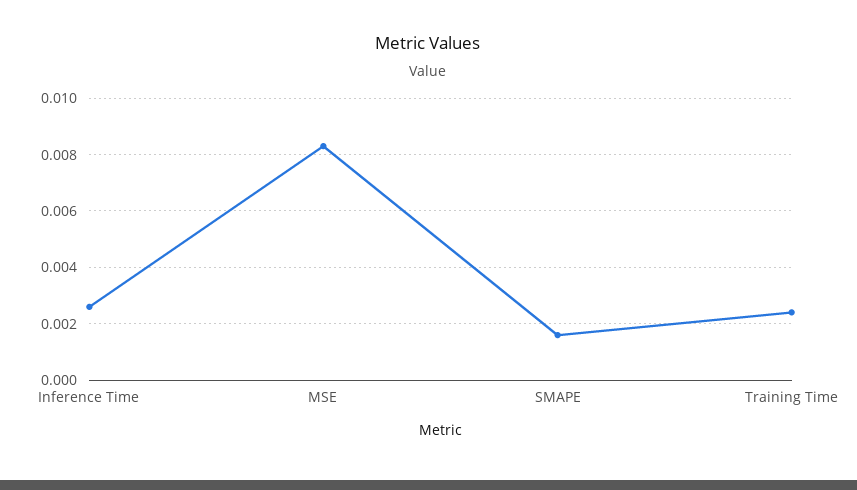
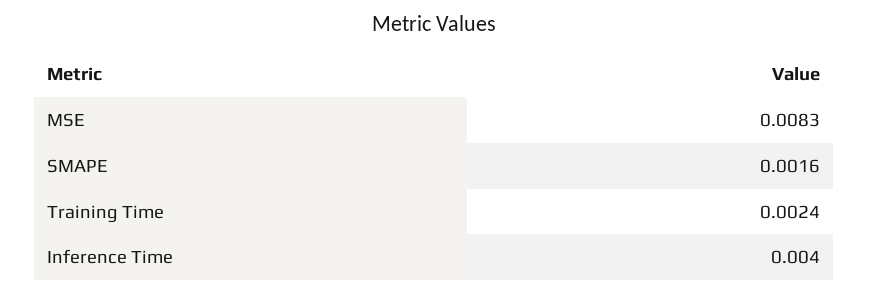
  {
-   "Inference Time": 0.0025,
+   "Inference Time": 0.004,
    "MSE": 0.0083,
    "SMAPE": 0.0016,
    "Training Time": 0.0024
  }

